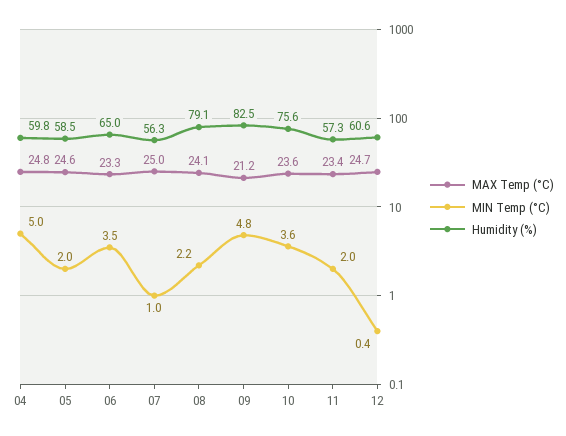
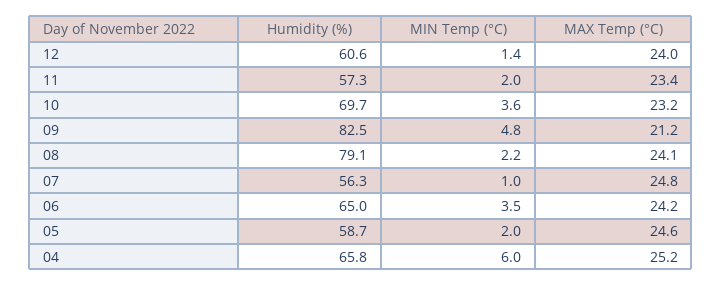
  {
    "MAX Temp (°C)": {
-     "04": 24.8,
+     "04": 25.2,
      "05": 24.6,
-     "06": 23.3,
+     "06": 24.2,
-     "07": 25,
+     "07": 24.8,
      "08": 24.1,
      "09": 21.2,
-     "10": 23.6,
+     "10": 23.2,
      "11": 23.4,
-     "12": 24.7
+     "12": 24
    },
    "MIN Temp (°C)": {
-     "04": 5,
+     "04": 6,
      "05": 2,
      "06": 3.5,
      "07": 1,
      "08": 2.2,
      "09": 4.8,
      "10": 3.6,
      "11": 2,
-     "12": 0.4
+     "12": 1.4
    },
    "Humidity (%)": {
-     "04": 59.8,
+     "04": 65.8,
-     "05": 58.5,
+     "05": 58.7,
      "06": 65,
      "07": 56.3,
      "08": 79.1,
      "09": 82.5,
-     "10": 75.6,
+     "10": 69.7,
      "11": 57.3,
      "12": 60.6
    }
  }

